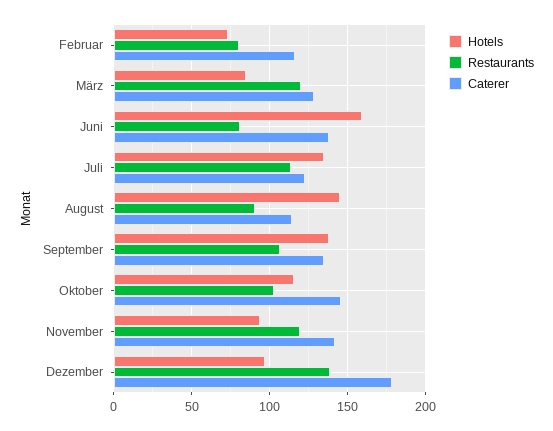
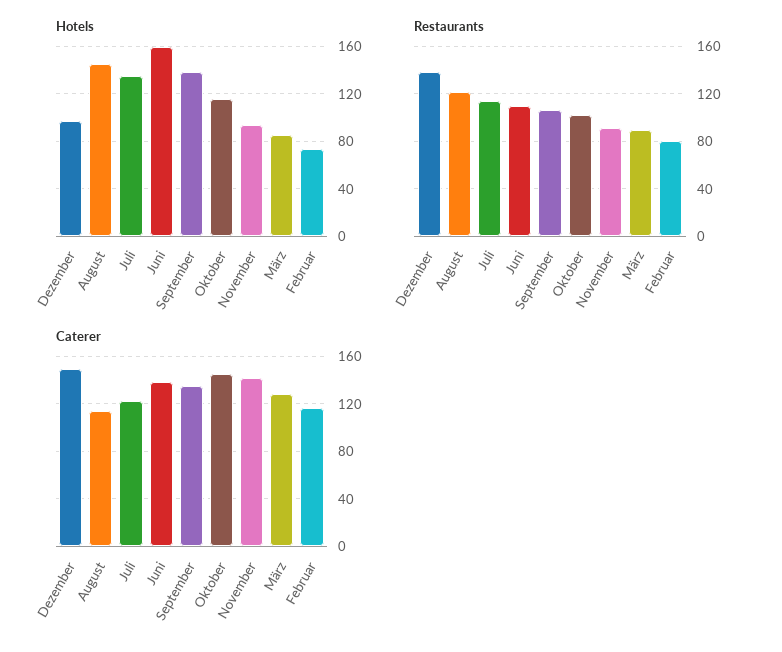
  {
    "Hotels": {
      "Februar": 75,
      "März": 85,
      "Juni": 160,
      "Juli": 135,
      "August": 145,
      "September": 140,
      "Oktober": 115,
      "November": 95,
      "Dezember": 95
    },
    "Restaurants": {
      "Februar": 80,
-     "März": 120,
+     "März": 90,
-     "Juni": 80,
+     "Juni": 110,
      "Juli": 115,
-     "August": 90,
+     "August": 120,
      "September": 105,
      "Oktober": 105,
-     "November": 120,
+     "November": 90,
      "Dezember": 140
    },
    "Caterer": {
      "Februar": 115,
      "März": 130,
      "Juni": 140,
      "Juli": 120,
      "August": 115,
      "September": 135,
      "Oktober": 145,
      "November": 140,
-     "Dezember": 180
+     "Dezember": 150
    }
  }

